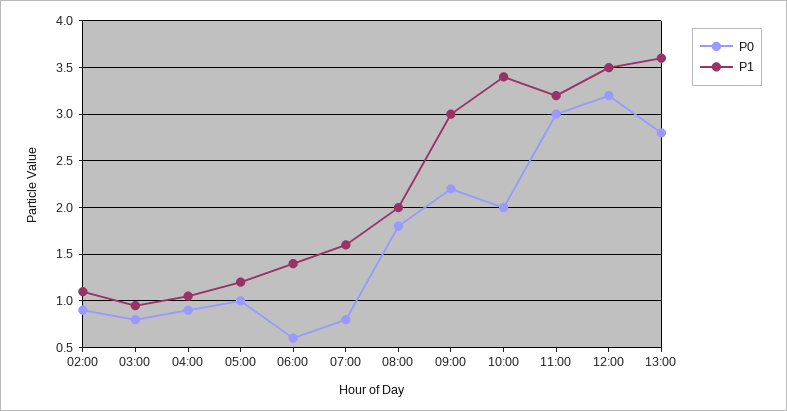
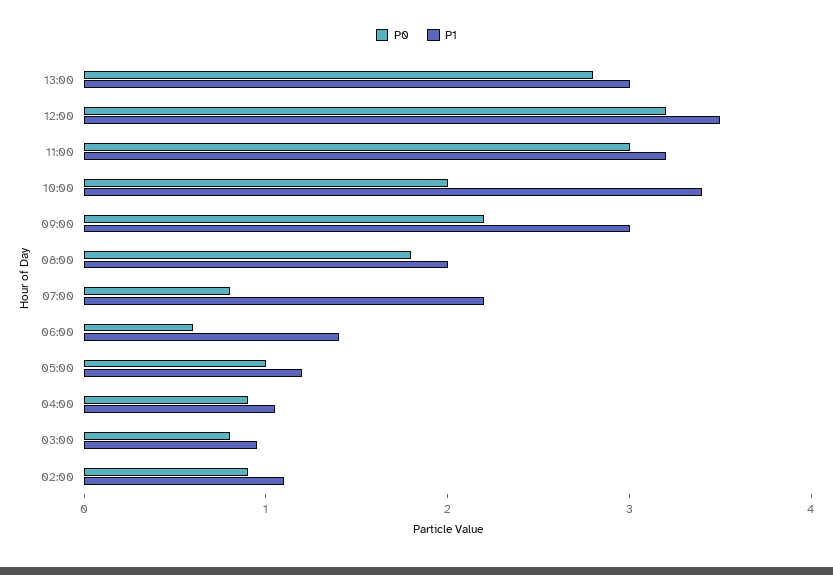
  {
    "P0": {
      "02:00": 0.9,
      "03:00": 0.8,
      "04:00": 0.9,
      "05:00": 1,
      "06:00": 0.6,
      "07:00": 0.8,
      "08:00": 1.8,
      "09:00": 2.2,
      "10:00": 2,
      "11:00": 3,
      "12:00": 3.2,
      "13:00": 2.8
    },
    "P1": {
      "02:00": 1.1,
      "03:00": 1,
      "04:00": 1.1,
      "05:00": 1.2,
      "06:00": 1.4,
-     "07:00": 1.6,
+     "07:00": 2.2,
      "08:00": 2,
      "09:00": 3,
      "10:00": 3.4,
      "11:00": 3.2,
      "12:00": 3.5,
-     "13:00": 3.6
+     "13:00": 3
    }
  }

